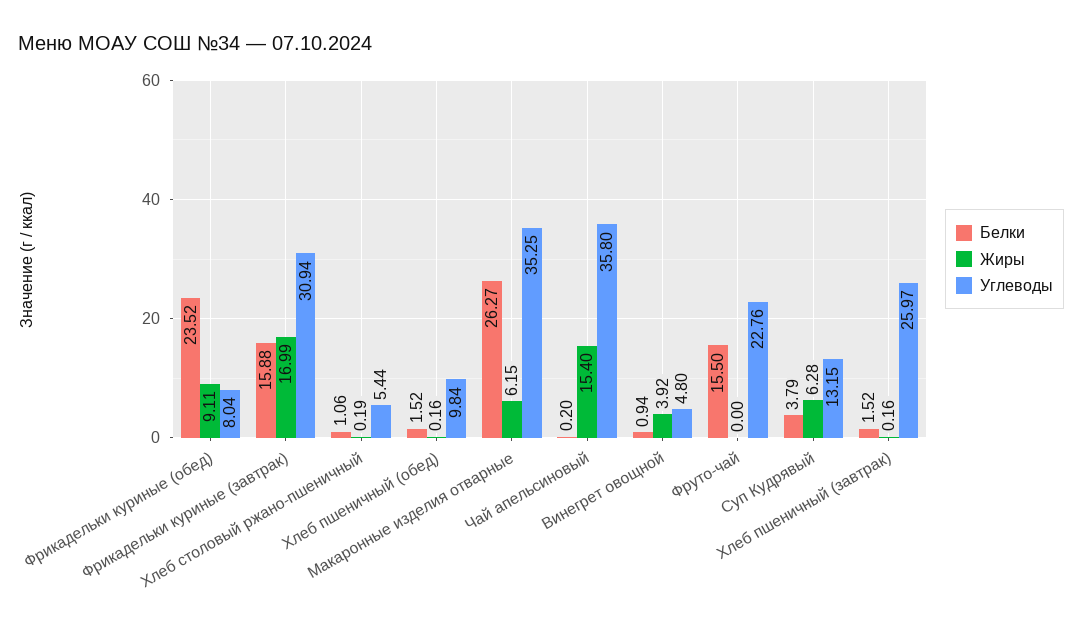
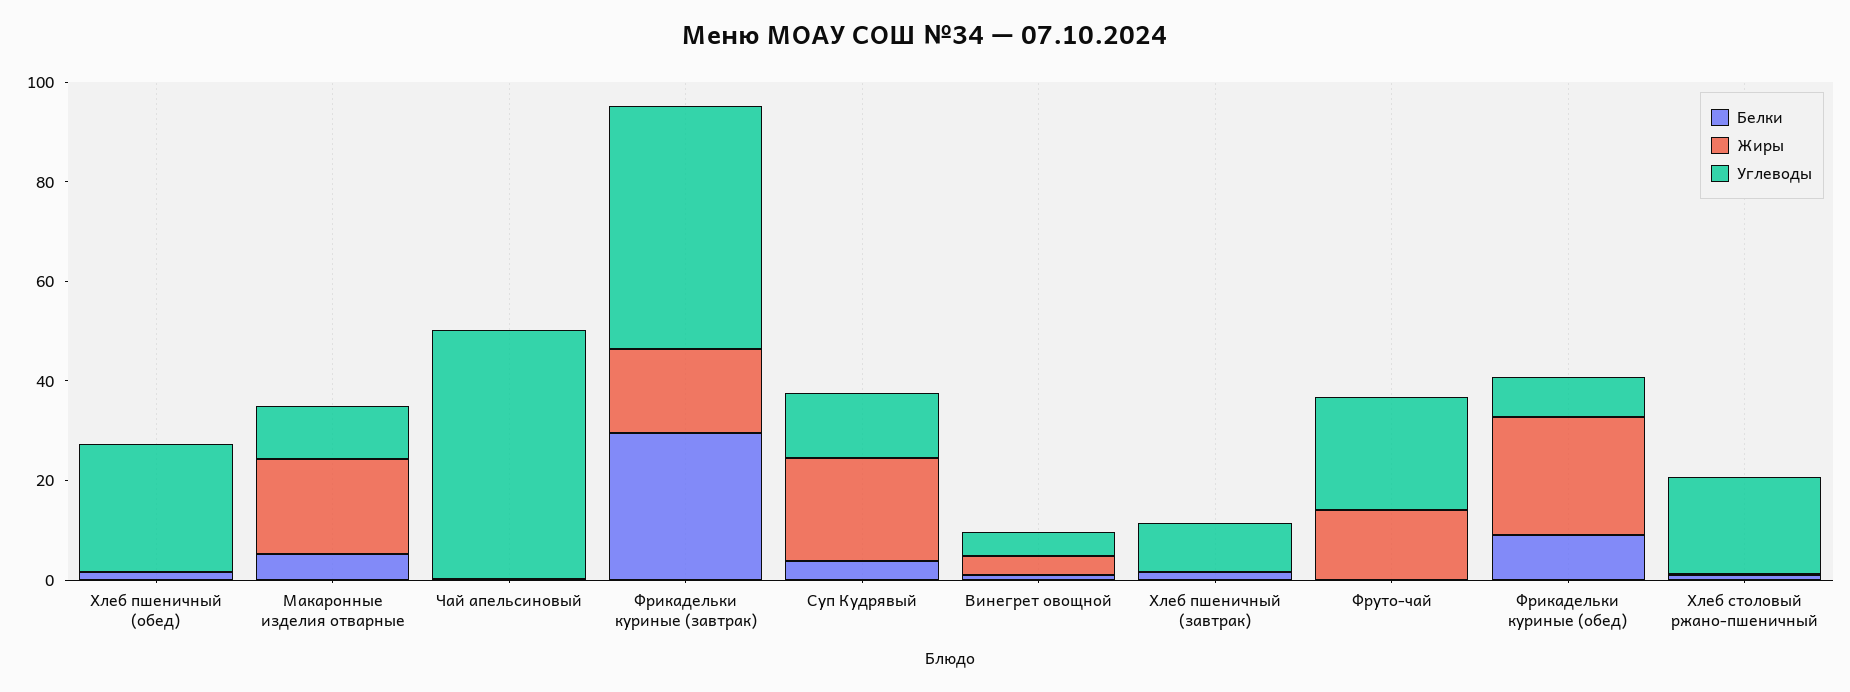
  {
    "Белки": {
-     "Фрикадельки куриные (обед)": 23.52,
+     "Фрикадельки куриные (обед)": 10,
-     "Фрикадельки куриные (завтрак)": 15.88,
+     "Фрикадельки куриные (завтрак)": 30,
      "Хлеб столовый ржано-пшеничный": 1.06,
      "Хлеб пшеничный (обед)": 1.52,
-     "Макаронные изделия отварные": 26.27,
+     "Макаронные изделия отварные": 5,
      "Чай апельсиновый": 0.2,
      "Винегрет овощной": 0.94,
-     "Фруто-чай": 15.5,
+     "Фруто-чай": 0,
      "Суп Кудрявый": 3.79,
      "Хлеб пшеничный (завтрак)": 1.52
    },
    "Жиры": {
-     "Фрикадельки куриные (обед)": 9.11,
+     "Фрикадельки куриные (обед)": 25,
      "Фрикадельки куриные (завтрак)": 16.99,
      "Хлеб столовый ржано-пшеничный": 0.19,
      "Хлеб пшеничный (обед)": 0.16,
-     "Макаронные изделия отварные": 6.15,
+     "Макаронные изделия отварные": 20,
-     "Чай апельсиновый": 15.4,
+     "Чай апельсиновый": 0,
      "Винегрет овощной": 3.92,
-     "Фруто-чай": 0,
+     "Фруто-чай": 15,
-     "Суп Кудрявый": 6.28,
+     "Суп Кудрявый": 20,
      "Хлеб пшеничный (завтрак)": 0.16
    },
    "Углеводы": {
      "Фрикадельки куриные (обед)": 8.04,
-     "Фрикадельки куриные (завтрак)": 30.94,
+     "Фрикадельки куриные (завтрак)": 50,
-     "Хлеб столовый ржано-пшеничный": 5.44,
+     "Хлеб столовый ржано-пшеничный": 20,
-     "Хлеб пшеничный (обед)": 9.84,
+     "Хлеб пшеничный (обед)": 25,
-     "Макаронные изделия отварные": 35.25,
+     "Макаронные изделия отварные": 10,
-     "Чай апельсиновый": 35.8,
+     "Чай апельсиновый": 50,
      "Винегрет овощной": 4.8,
      "Фруто-чай": 22.76,
      "Суп Кудрявый": 13.15,
-     "Хлеб пшеничный (завтрак)": 25.97
+     "Хлеб пшеничный (завтрак)": 10
    }
  }

